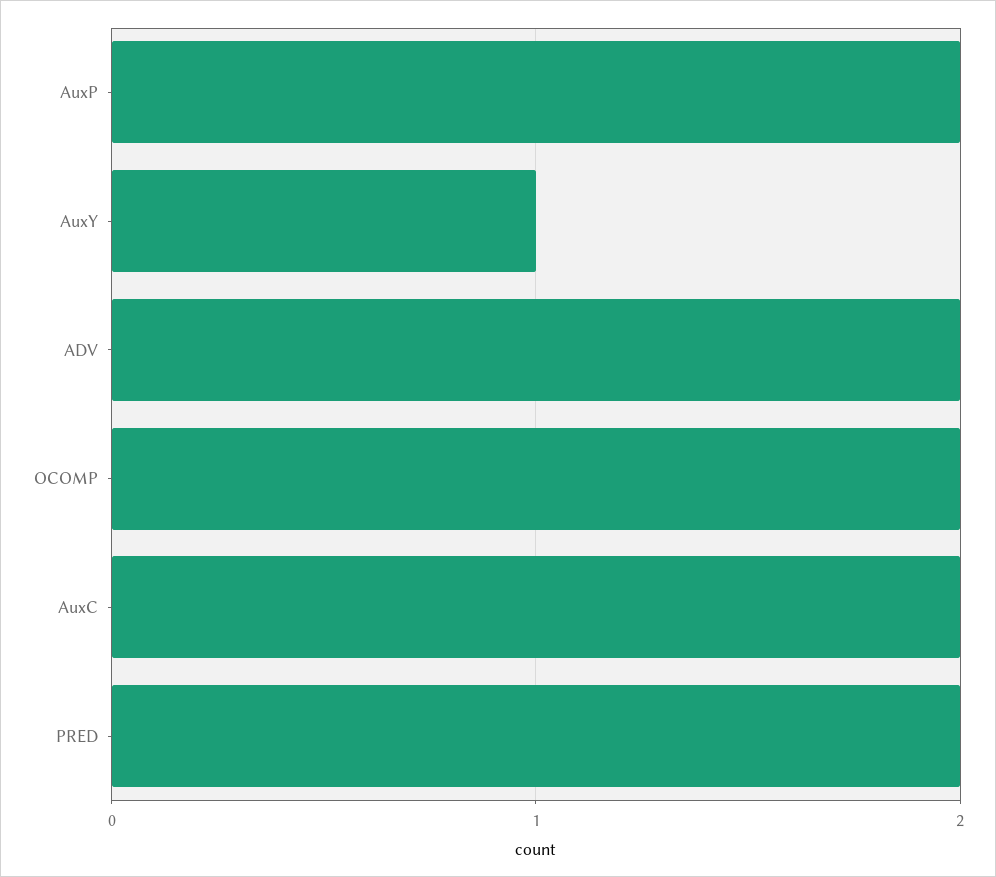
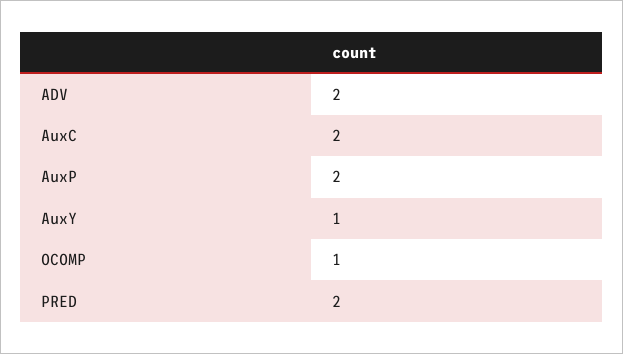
  {
    "AuxP": 2,
    "AuxY": 1,
    "ADV": 2,
-   "OCOMP": 2,
+   "OCOMP": 1,
    "AuxC": 2,
    "PRED": 2
  }

